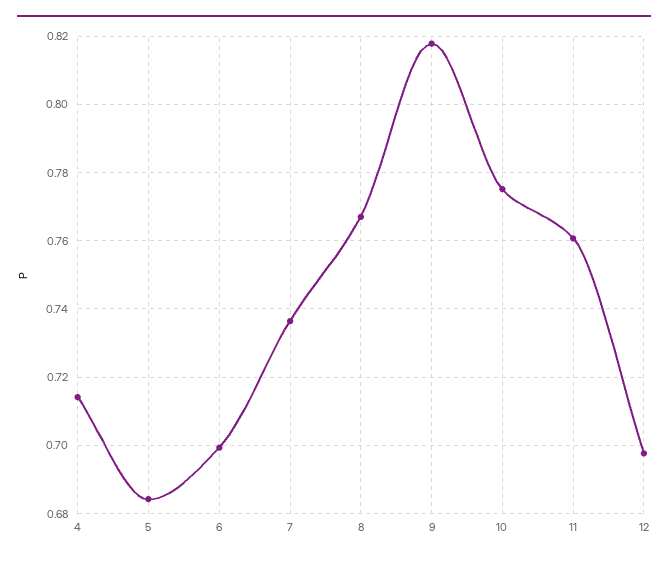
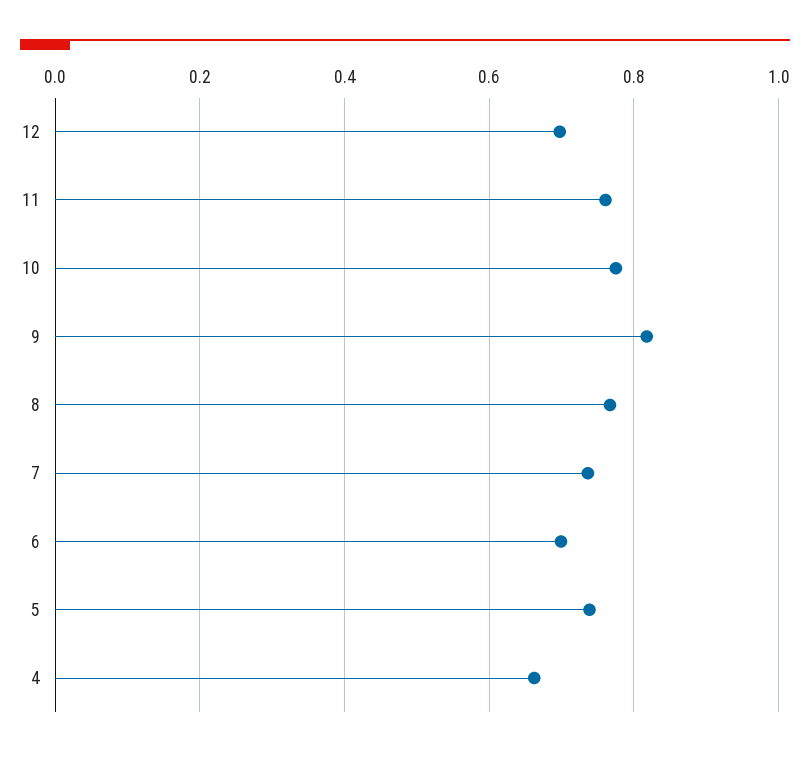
  {
-   "4": 0.714,
+   "4": 0.66,
-   "5": 0.684,
+   "5": 0.74,
    "6": 0.7,
    "7": 0.736,
    "8": 0.768,
    "9": 0.818,
    "10": 0.776,
    "11": 0.76,
    "12": 0.698
  }

